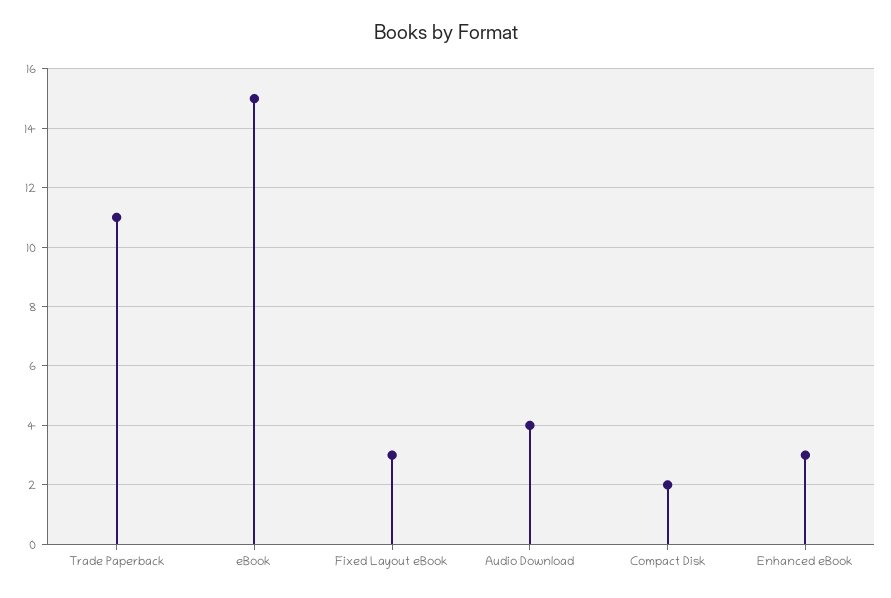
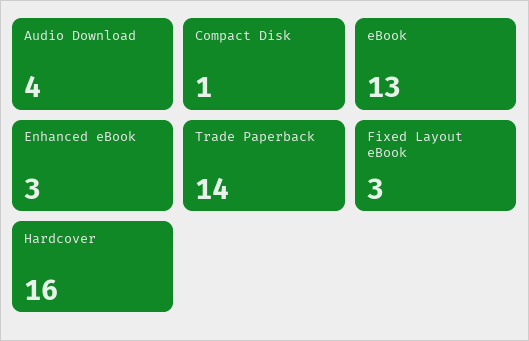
  {
-   "Trade Paperback": 11,
+   "Trade Paperback": 14,
-   "eBook": 15,
+   "eBook": 13,
    "Fixed Layout eBook": 3,
    "Audio Download": 4,
-   "Compact Disk": 2,
+   "Compact Disk": 1,
-   "Enhanced eBook": 3
+   "Enhanced eBook": 3,
+   "Hardcover": 16
  }

